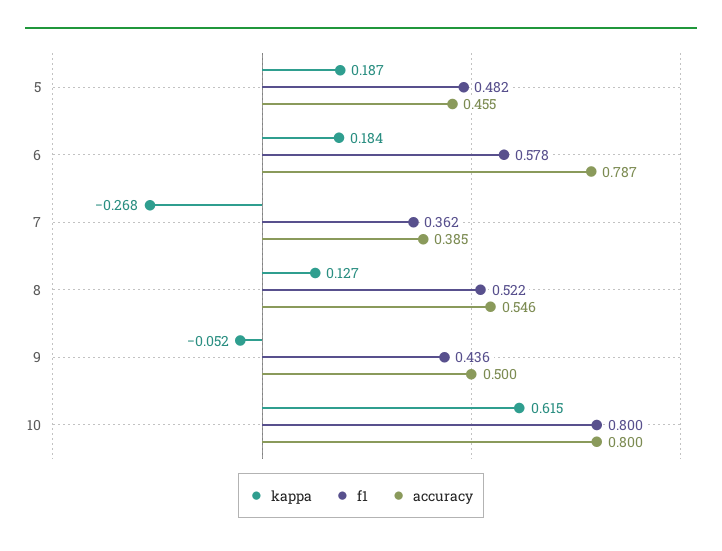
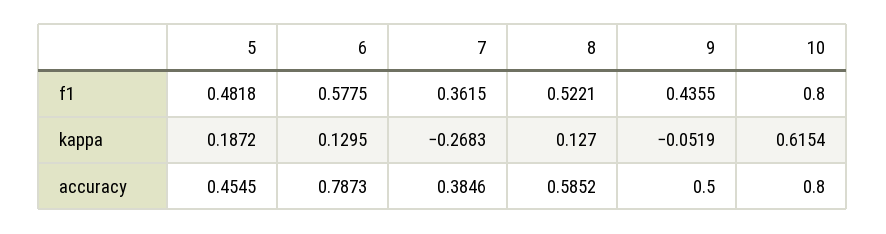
  {
    "kappa": {
      "5": 0.1872,
-     "6": 0.184,
+     "6": 0.1295,
      "7": -0.2683,
      "8": 0.127,
      "9": -0.0519,
      "10": 0.6154
    },
    "f1": {
      "5": 0.4818,
      "6": 0.5775,
      "7": 0.3615,
      "8": 0.5221,
      "9": 0.4355,
      "10": 0.8
    },
    "accuracy": {
      "5": 0.4545,
      "6": 0.7873,
      "7": 0.3846,
-     "8": 0.546,
+     "8": 0.5852,
      "9": 0.5,
      "10": 0.8
    }
  }

